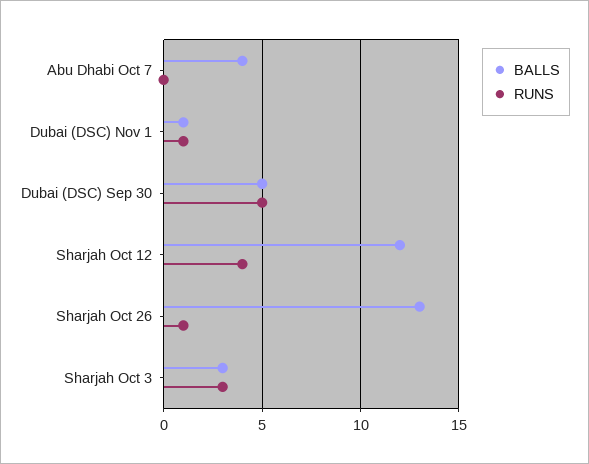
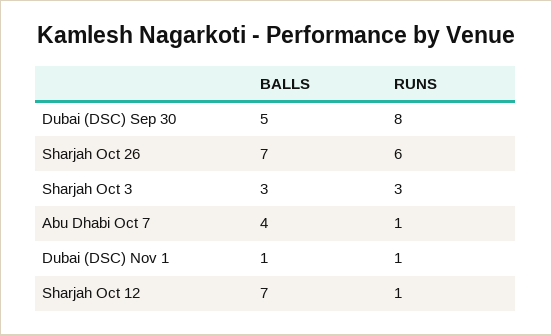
  {
    "BALLS": {
      "Abu Dhabi Oct 7": 4,
      "Dubai (DSC) Nov 1": 1,
      "Dubai (DSC) Sep 30": 5,
-     "Sharjah Oct 12": 12,
+     "Sharjah Oct 12": 7,
-     "Sharjah Oct 26": 13,
+     "Sharjah Oct 26": 7,
      "Sharjah Oct 3": 3
    },
    "RUNS": {
-     "Abu Dhabi Oct 7": 0,
+     "Abu Dhabi Oct 7": 1,
      "Dubai (DSC) Nov 1": 1,
-     "Dubai (DSC) Sep 30": 5,
+     "Dubai (DSC) Sep 30": 8,
-     "Sharjah Oct 12": 4,
+     "Sharjah Oct 12": 1,
-     "Sharjah Oct 26": 1,
+     "Sharjah Oct 26": 6,
      "Sharjah Oct 3": 3
    }
  }

